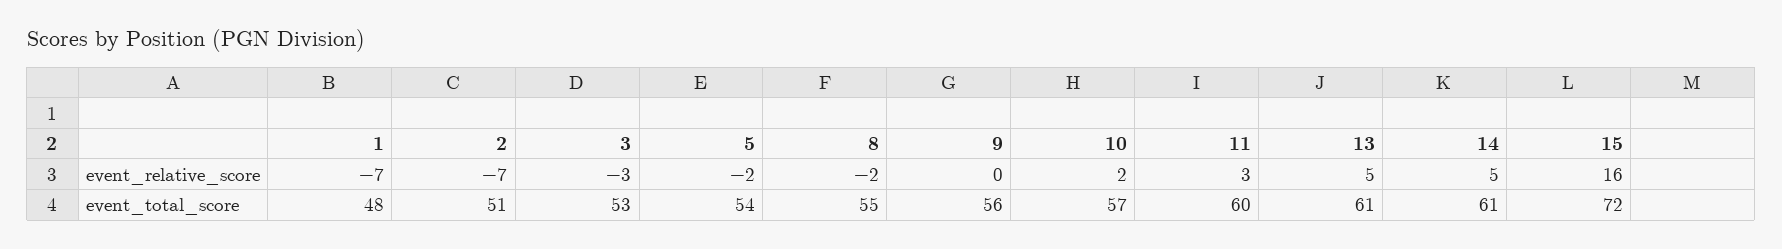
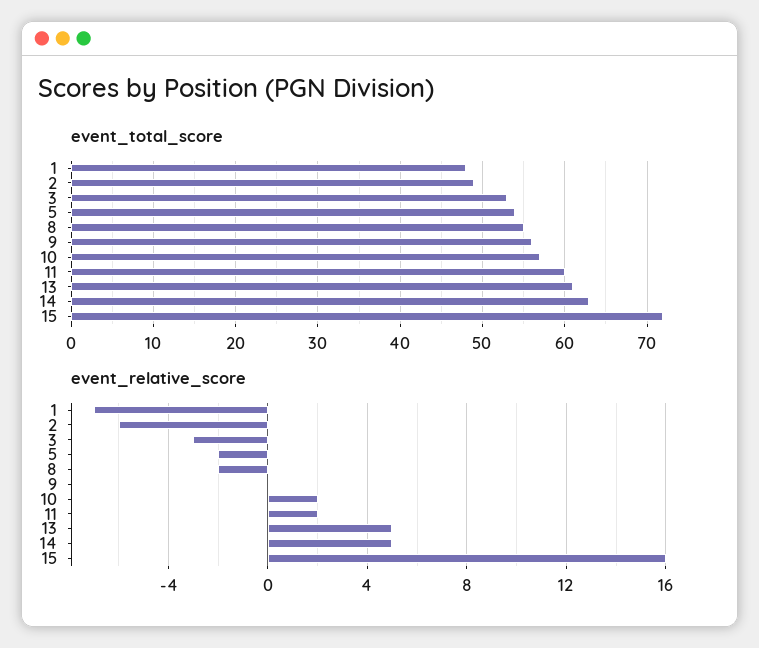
  {
    "event_relative_score": {
      "1": -7,
-     "2": -7,
+     "2": -6,
      "3": -3,
      "5": -2,
      "8": -2,
      "9": 0,
      "10": 2,
-     "11": 3,
+     "11": 2,
      "13": 5,
      "14": 5,
      "15": 16
    },
    "event_total_score": {
      "1": 48,
-     "2": 51,
+     "2": 49,
      "3": 53,
      "5": 54,
      "8": 55,
      "9": 56,
      "10": 57,
      "11": 60,
      "13": 61,
-     "14": 61,
+     "14": 63,
      "15": 72
    }
  }

